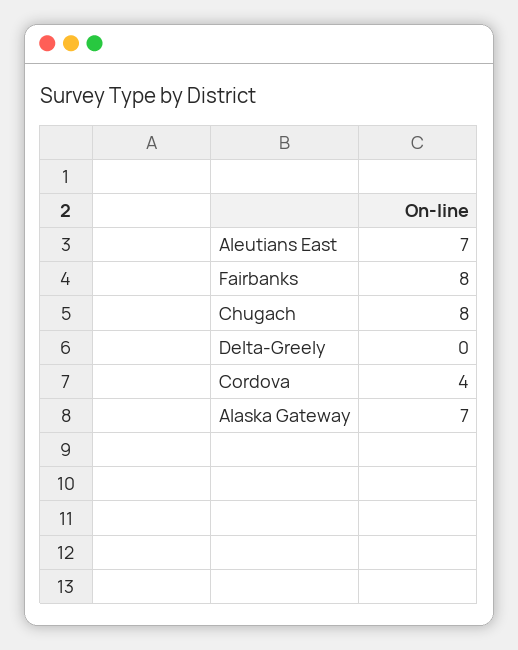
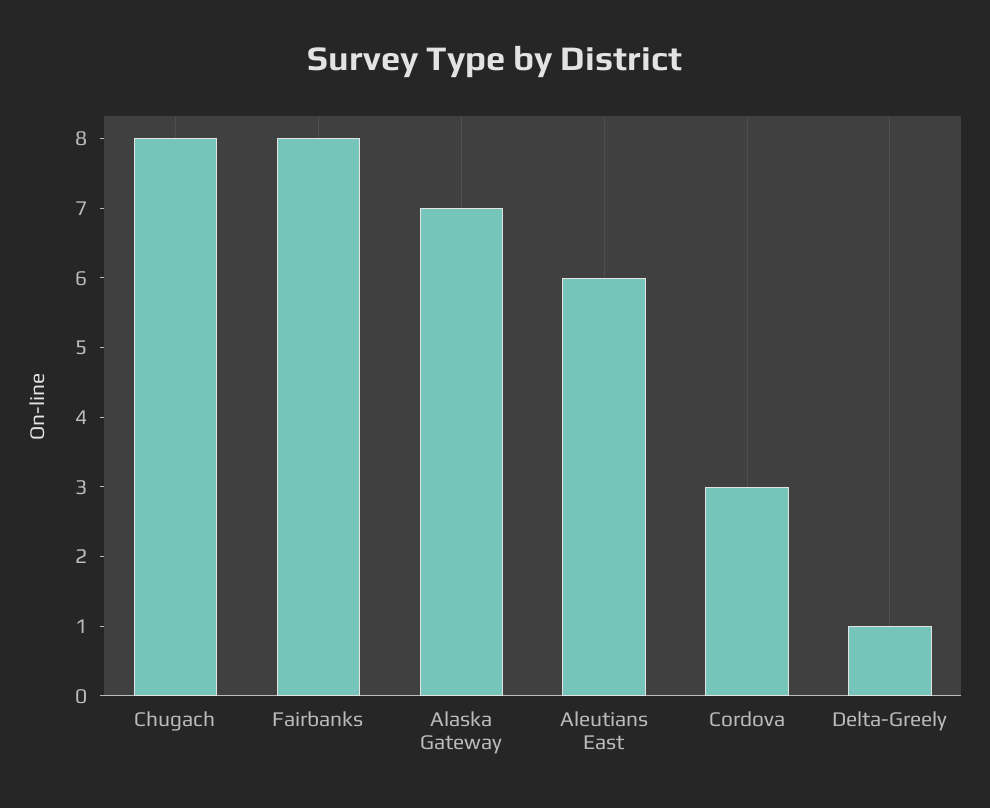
  {
-   "Aleutians East": 7,
+   "Aleutians East": 6,
    "Fairbanks": 8,
    "Chugach": 8,
-   "Delta-Greely": 0,
+   "Delta-Greely": 1,
-   "Cordova": 4,
+   "Cordova": 3,
    "Alaska Gateway": 7
  }

